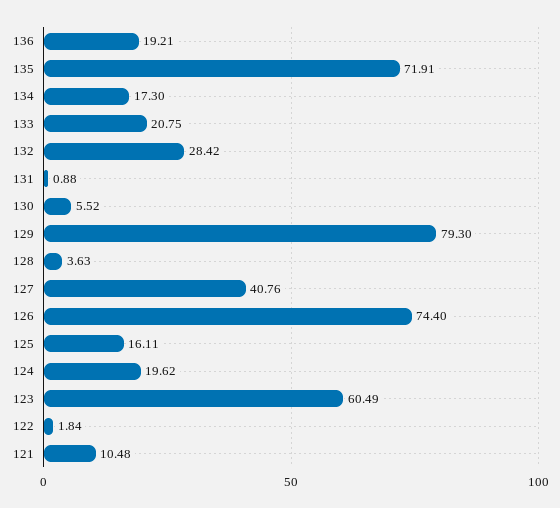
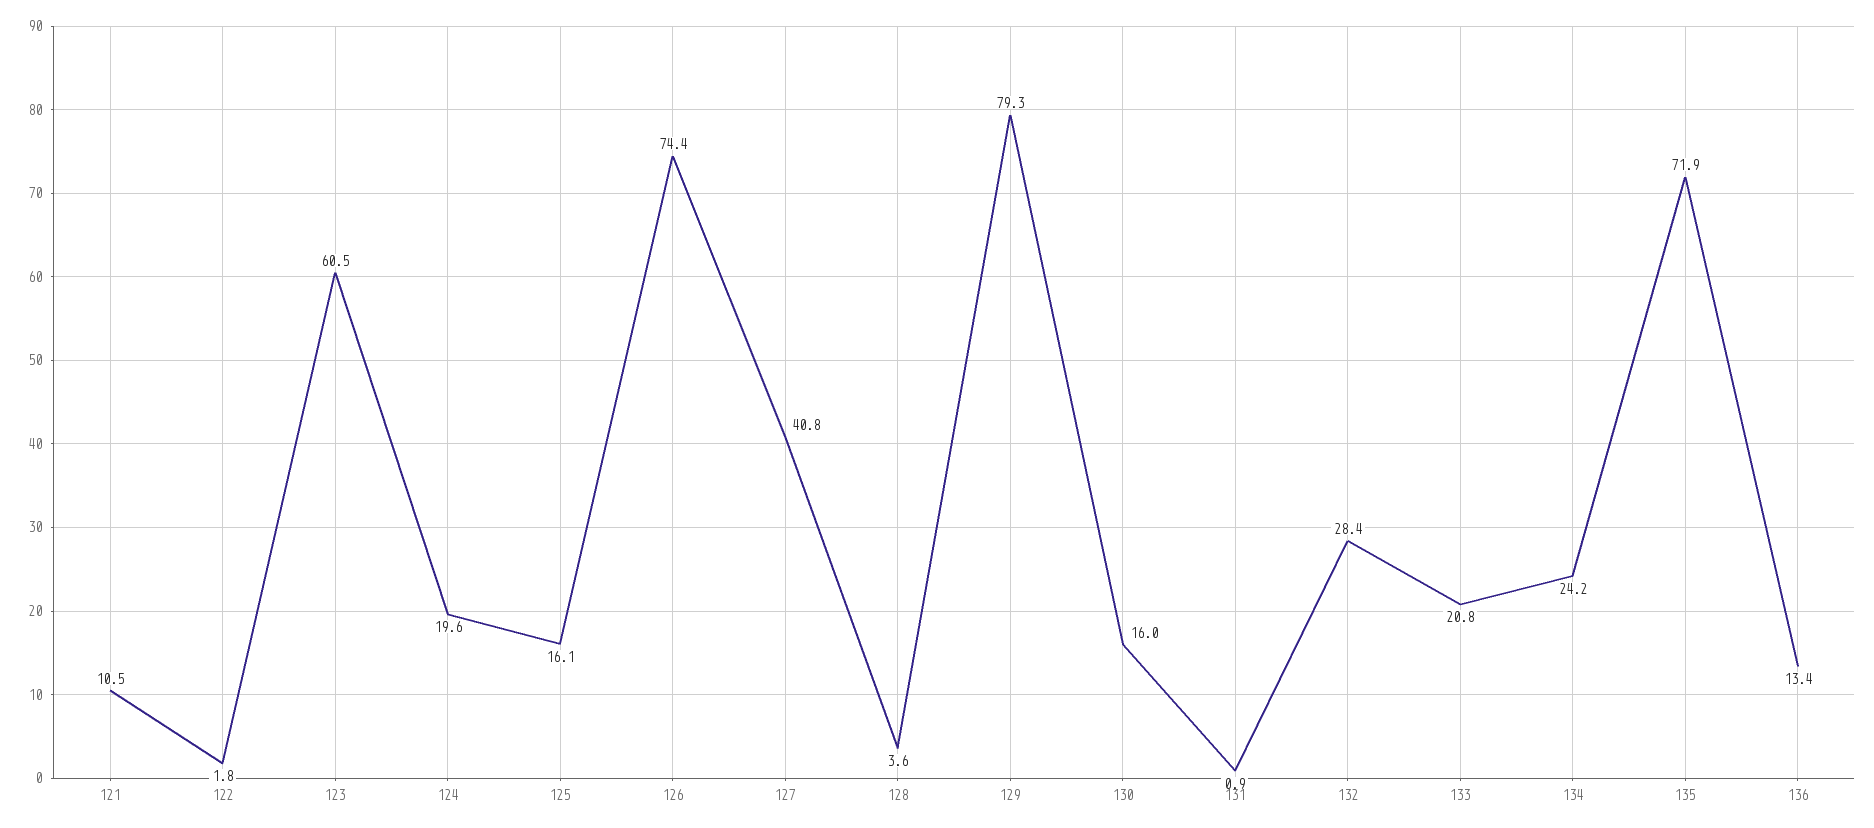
  {
-   "136": 19.21,
+   "136": 13.4,
    "135": 71.91,
-   "134": 17.3,
+   "134": 24.2,
    "133": 20.75,
    "132": 28.42,
    "131": 0.88,
-   "130": 5.52,
+   "130": 16,
    "129": 79.3,
    "128": 3.63,
    "127": 40.76,
    "126": 74.4,
    "125": 16.11,
    "124": 19.62,
    "123": 60.49,
    "122": 1.84,
    "121": 10.48
  }

